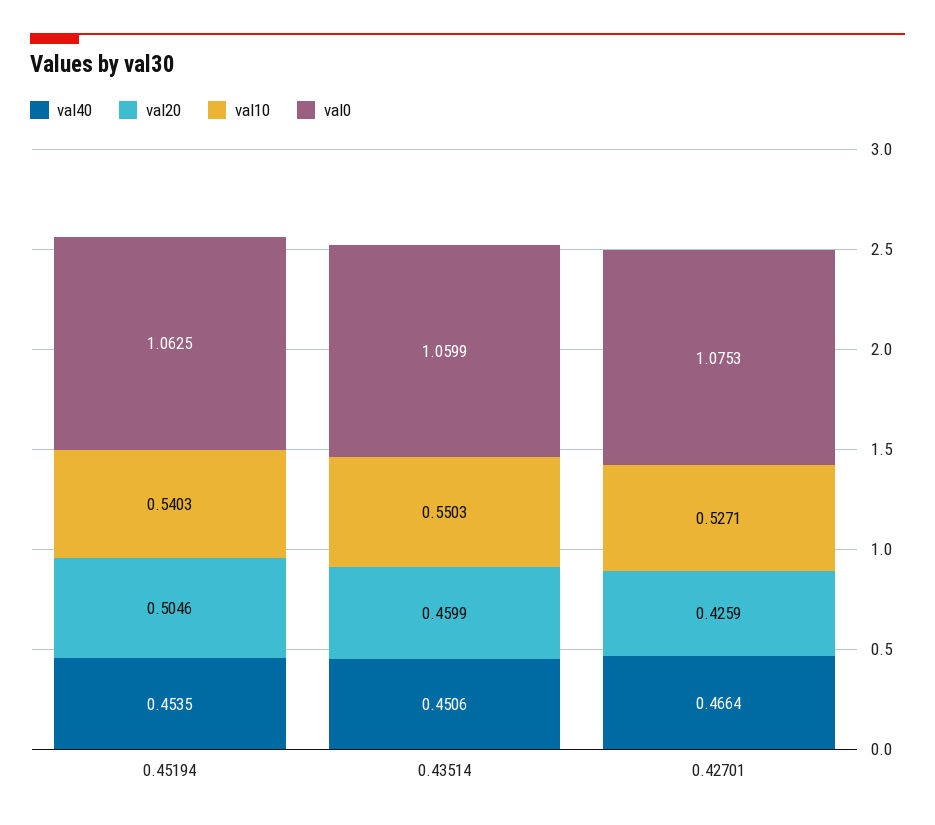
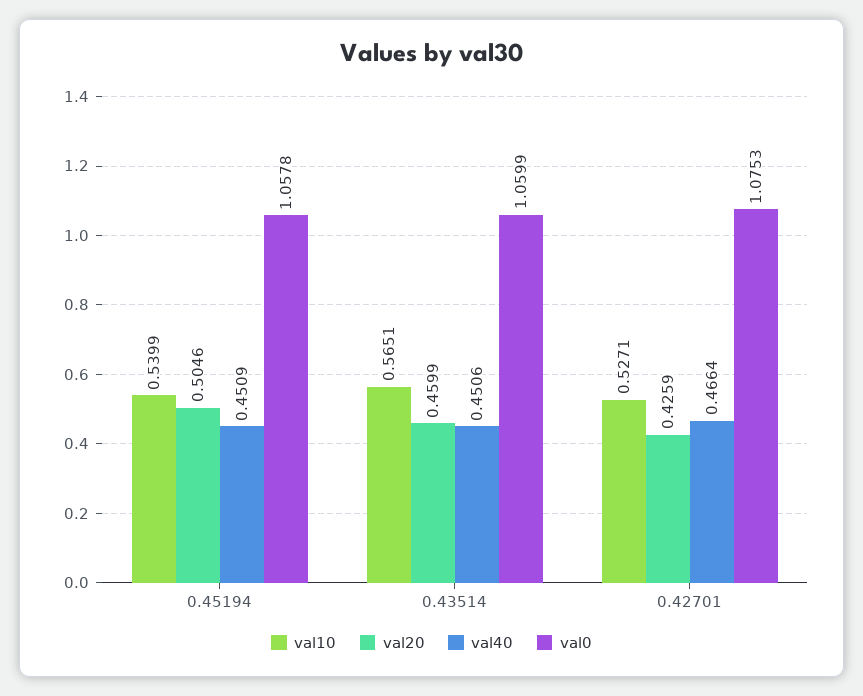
  {
    "val40": {
-     "0.45194": 0.4535,
+     "0.45194": 0.4509,
      "0.43514": 0.4506,
      "0.42701": 0.4664
    },
    "val20": {
      "0.45194": 0.5046,
      "0.43514": 0.4599,
      "0.42701": 0.4259
    },
    "val10": {
-     "0.45194": 0.5403,
+     "0.45194": 0.5399,
-     "0.43514": 0.5503,
+     "0.43514": 0.5651,
      "0.42701": 0.5271
    },
    "val0": {
-     "0.45194": 1.0625,
+     "0.45194": 1.0578,
      "0.43514": 1.0599,
      "0.42701": 1.0753
    }
  }

